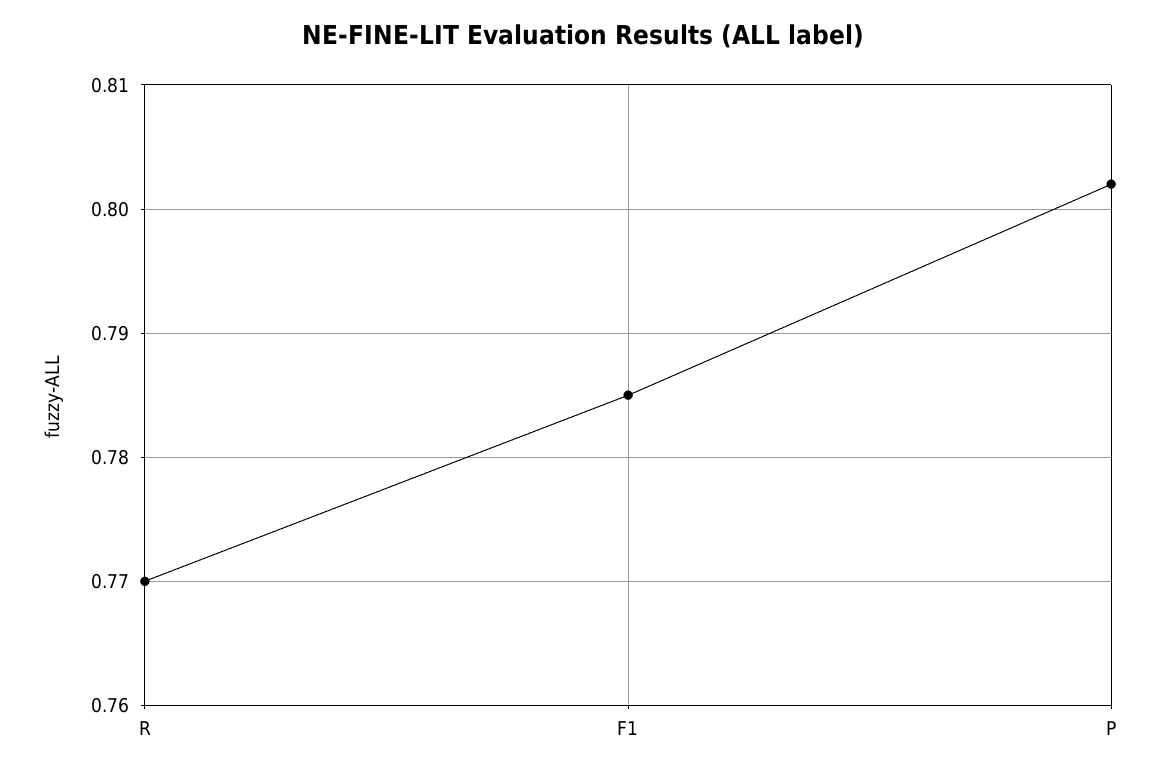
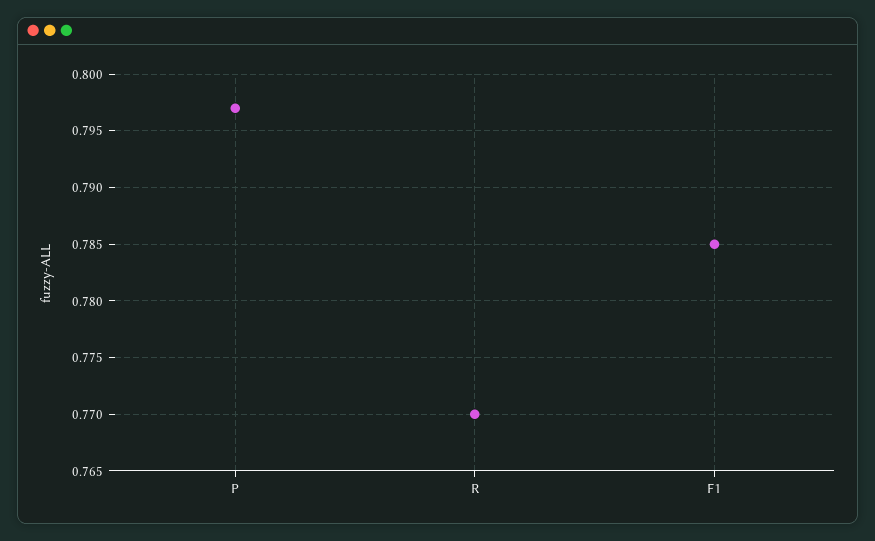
  {
    "R": 0.77,
    "F1": 0.785,
-   "P": 0.802
+   "P": 0.797
  }

